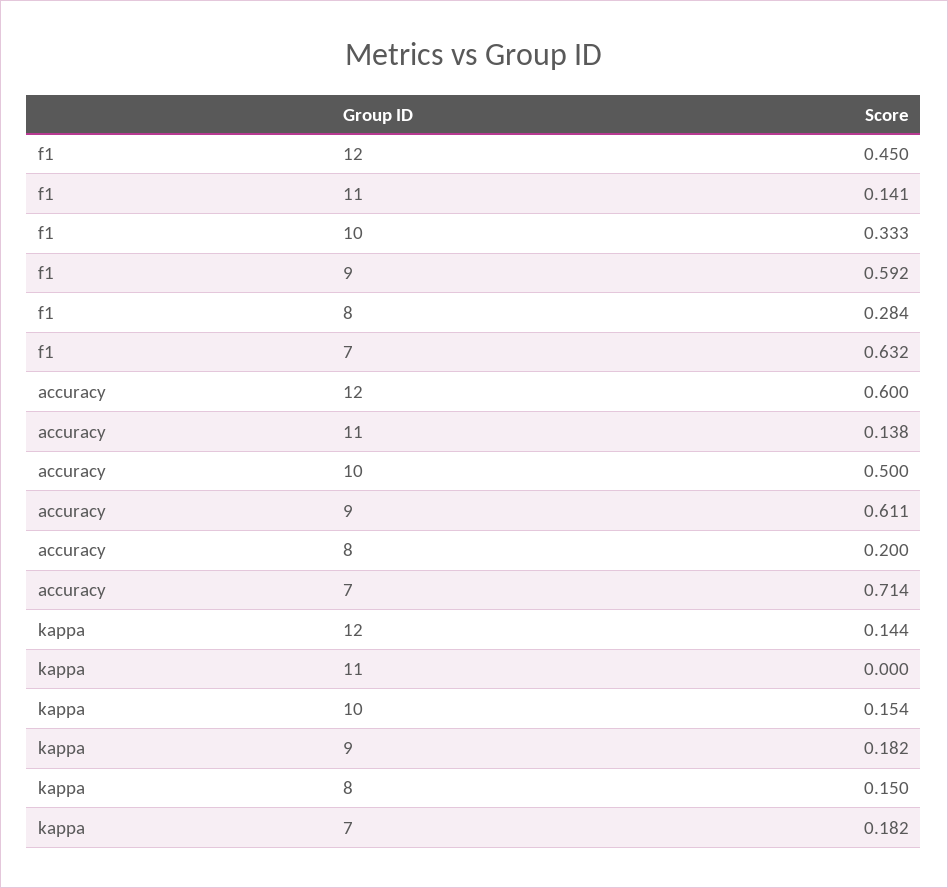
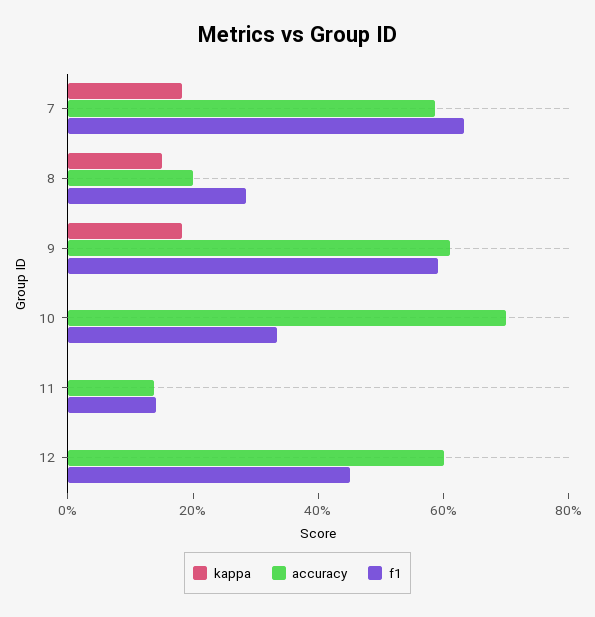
  {
    "f1": {
      "12": 0.45,
      "11": 0.141,
      "10": 0.333,
      "9": 0.592,
      "8": 0.284,
      "7": 0.632
    },
    "accuracy": {
      "12": 0.6,
      "11": 0.138,
-     "10": 0.5,
+     "10": 0.7,
      "9": 0.611,
      "8": 0.2,
-     "7": 0.714
+     "7": 0.6
    },
    "kappa": {
-     "12": 0.144,
+     "12": 0,
      "11": 0,
-     "10": 0.154,
+     "10": 0,
      "9": 0.182,
      "8": 0.15,
      "7": 0.182
    }
  }

